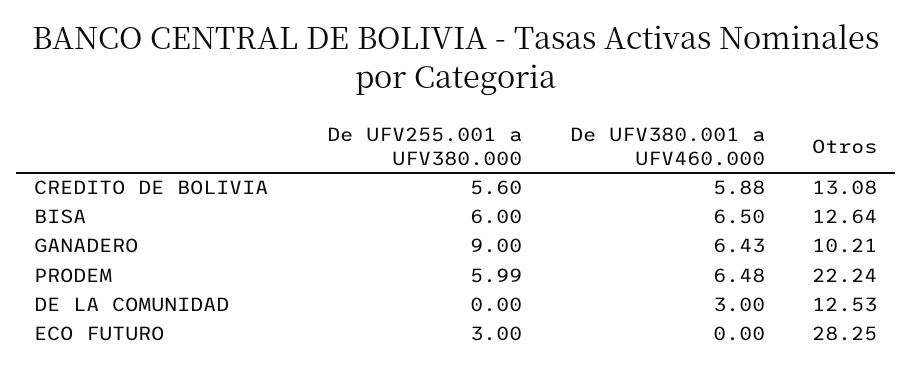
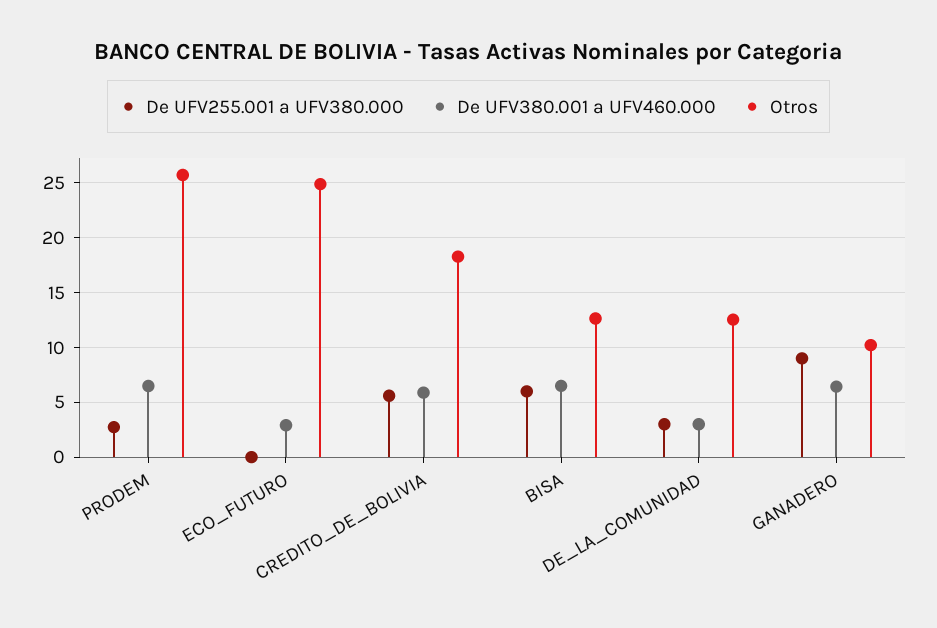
  {
    "De UFV255.001 a UFV380.000": {
      "CREDITO DE BOLIVIA": 5.6,
      "BISA": 6,
      "GANADERO": 9,
-     "PRODEM": 5.99,
+     "PRODEM": 3,
-     "DE LA COMUNIDAD": 0,
+     "DE LA COMUNIDAD": 3,
-     "ECO FUTURO": 3
+     "ECO FUTURO": 0
    },
    "De UFV380.001 a UFV460.000": {
      "CREDITO DE BOLIVIA": 5.88,
      "BISA": 6.5,
      "GANADERO": 6.43,
      "PRODEM": 6.48,
      "DE LA COMUNIDAD": 3,
-     "ECO FUTURO": 0
+     "ECO FUTURO": 3
    },
    "Otros": {
-     "CREDITO DE BOLIVIA": 13.08,
+     "CREDITO DE BOLIVIA": 18,
      "BISA": 12.64,
      "GANADERO": 10.21,
-     "PRODEM": 22.24,
+     "PRODEM": 26,
      "DE LA COMUNIDAD": 12.53,
-     "ECO FUTURO": 28.25
+     "ECO FUTURO": 25
    }
  }

